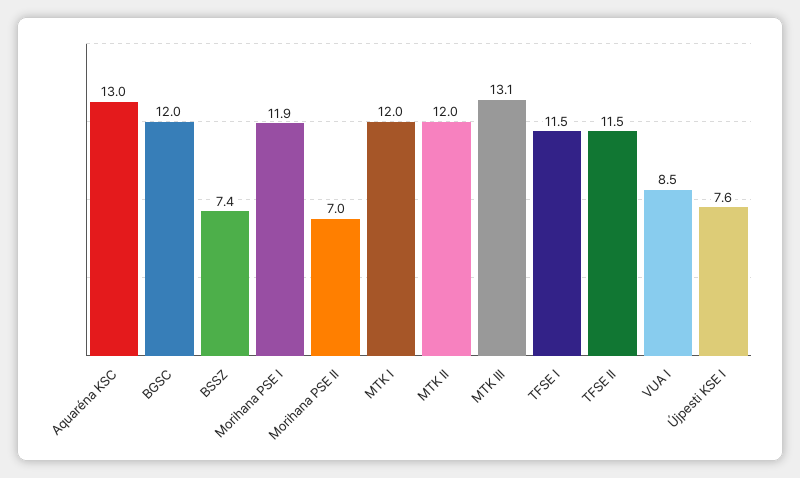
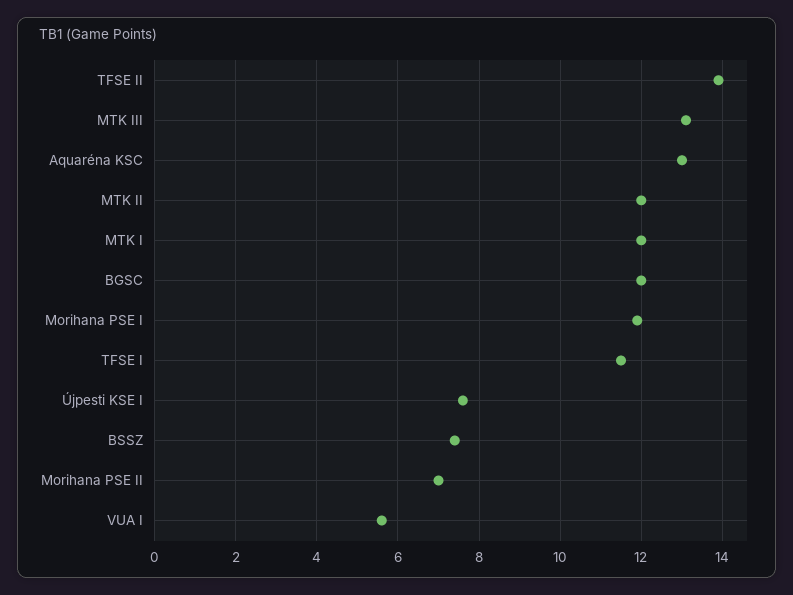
  {
    "Aquaréna KSC": 13,
    "BGSC": 12,
    "BSSZ": 7.4,
    "Morihana PSE I": 11.9,
    "Morihana PSE II": 7,
    "MTK I": 12,
    "MTK II": 12,
    "MTK III": 13.1,
    "TFSE I": 11.5,
-   "TFSE II": 11.5,
+   "TFSE II": 14,
-   "VUA I": 8.5,
+   "VUA I": 5.5,
    "Újpesti KSE I": 7.6
  }

